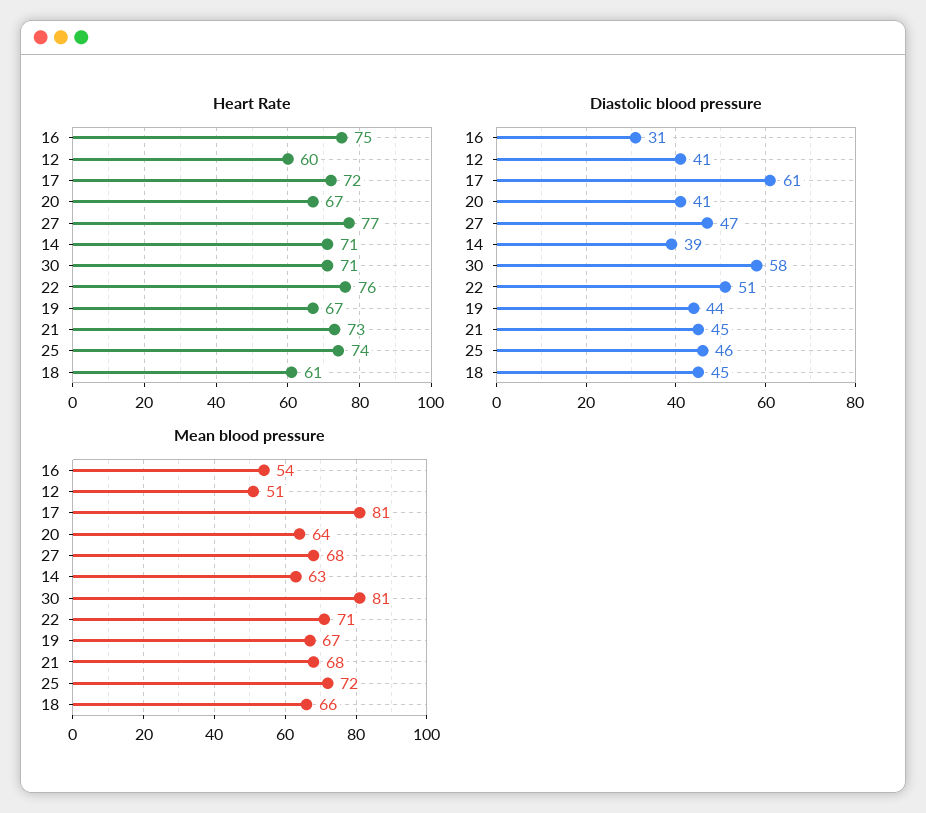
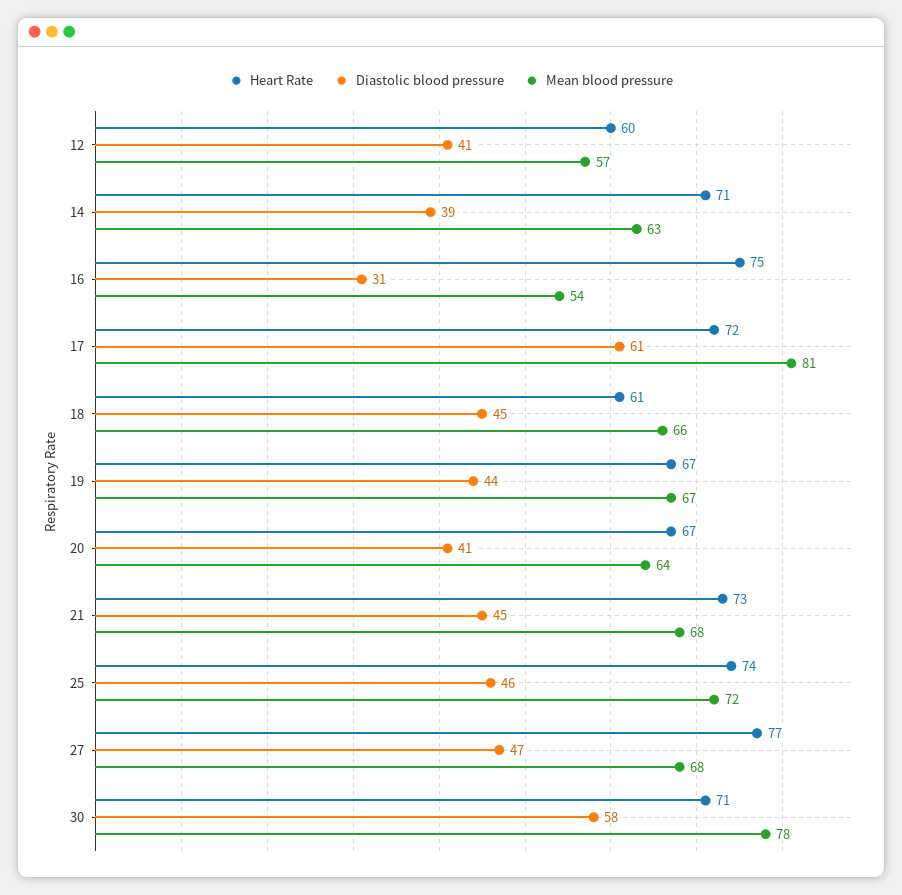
  {
    "Heart Rate": {
      "16": 75,
      "12": 60,
      "17": 72,
      "20": 67,
      "27": 77,
      "14": 71,
      "30": 71,
-     "22": 76,
      "19": 67,
      "21": 73,
      "25": 74,
      "18": 61
    },
    "Diastolic blood pressure": {
      "16": 31,
      "12": 41,
      "17": 61,
      "20": 41,
      "27": 47,
      "14": 39,
      "30": 58,
-     "22": 51,
      "19": 44,
      "21": 45,
      "25": 46,
      "18": 45
    },
    "Mean blood pressure": {
      "16": 54,
-     "12": 51,
+     "12": 57,
      "17": 81,
      "20": 64,
      "27": 68,
      "14": 63,
-     "30": 81,
+     "30": 78,
-     "22": 71,
      "19": 67,
      "21": 68,
      "25": 72,
      "18": 66
    }
  }

